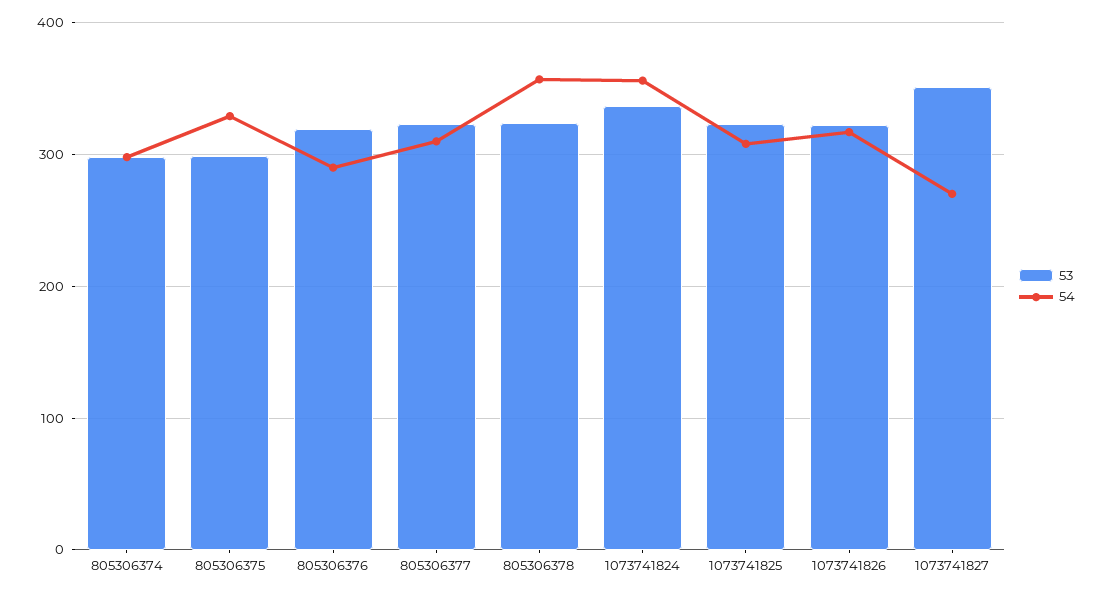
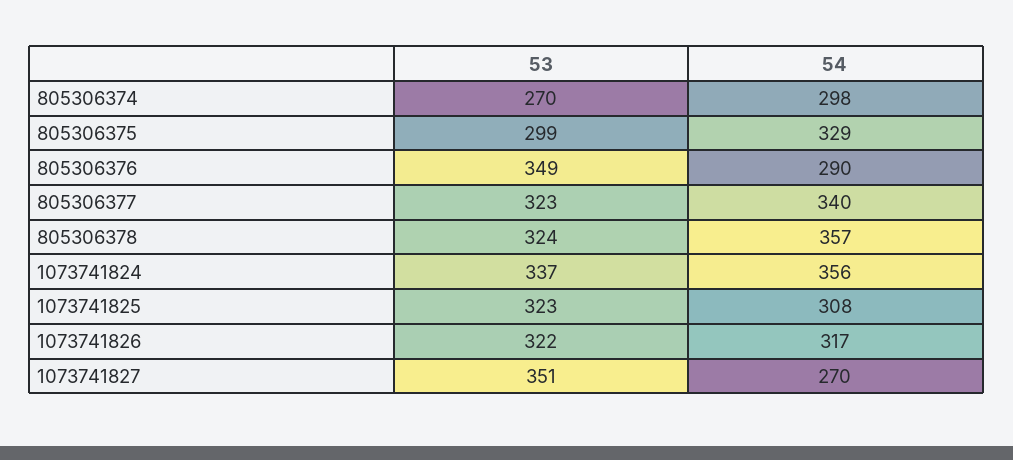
  {
    "53": {
-     "805306374": 300,
+     "805306374": 270,
      "805306375": 299,
-     "805306376": 320,
+     "805306376": 349,
      "805306377": 323,
      "805306378": 324,
      "1073741824": 337,
      "1073741825": 323,
      "1073741826": 322,
      "1073741827": 351
    },
    "54": {
      "805306374": 298,
      "805306375": 329,
      "805306376": 290,
-     "805306377": 310,
+     "805306377": 340,
      "805306378": 357,
      "1073741824": 356,
      "1073741825": 308,
      "1073741826": 317,
      "1073741827": 270
    }
  }

